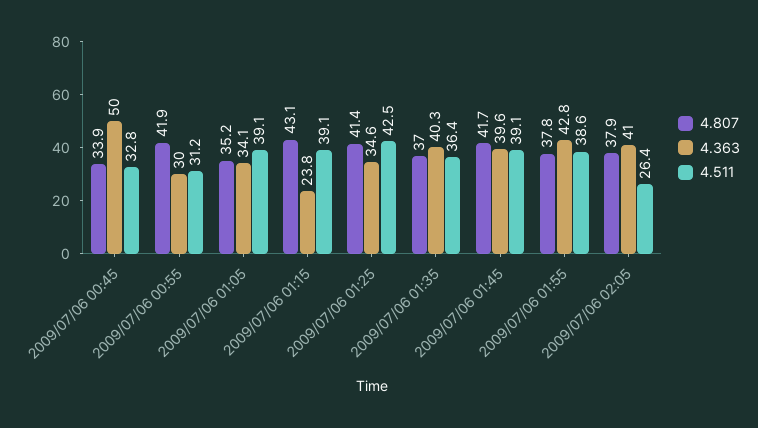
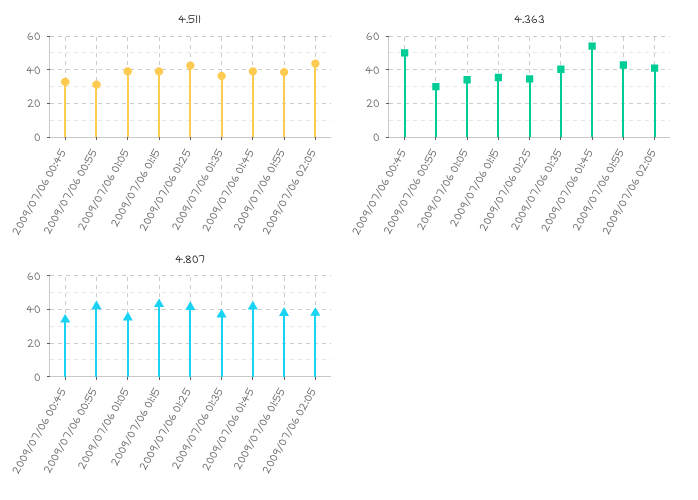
  {
    "4.807": {
      "2009/07/06 00:45": 33.9,
      "2009/07/06 00:55": 41.9,
      "2009/07/06 01:05": 35.2,
      "2009/07/06 01:15": 43.1,
      "2009/07/06 01:25": 41.4,
      "2009/07/06 01:35": 37,
      "2009/07/06 01:45": 41.7,
      "2009/07/06 01:55": 37.8,
      "2009/07/06 02:05": 37.9
    },
    "4.363": {
      "2009/07/06 00:45": 50,
      "2009/07/06 00:55": 30,
      "2009/07/06 01:05": 34.1,
-     "2009/07/06 01:15": 23.8,
+     "2009/07/06 01:15": 35,
      "2009/07/06 01:25": 34.6,
      "2009/07/06 01:35": 40.3,
-     "2009/07/06 01:45": 39.6,
+     "2009/07/06 01:45": 55,
      "2009/07/06 01:55": 42.8,
      "2009/07/06 02:05": 41
    },
    "4.511": {
      "2009/07/06 00:45": 32.8,
      "2009/07/06 00:55": 31.2,
      "2009/07/06 01:05": 39.1,
      "2009/07/06 01:15": 39.1,
      "2009/07/06 01:25": 42.5,
      "2009/07/06 01:35": 36.4,
      "2009/07/06 01:45": 39.1,
      "2009/07/06 01:55": 38.6,
-     "2009/07/06 02:05": 26.4
+     "2009/07/06 02:05": 45
    }
  }

